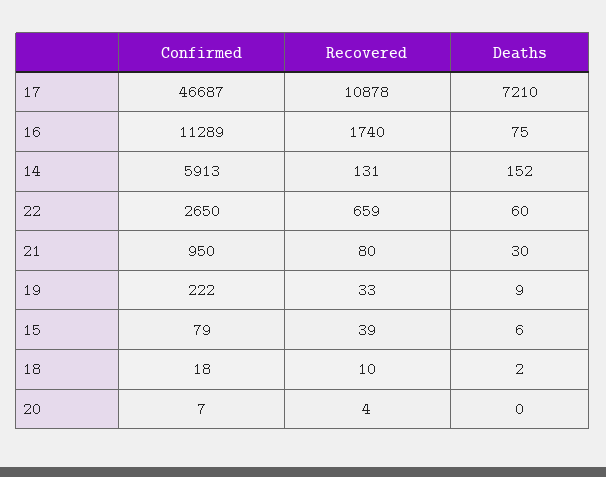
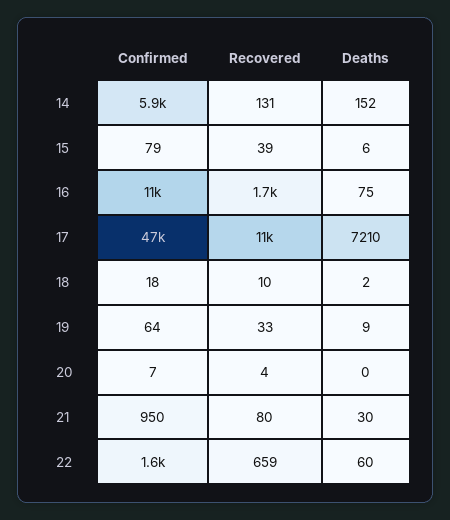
  {
    "Confirmed": {
      "17": 46687,
      "16": 11289,
      "14": 5913,
-     "22": 2650,
+     "22": 1600,
      "21": 950,
-     "19": 222,
+     "19": 64,
      "15": 79,
      "18": 18,
      "20": 7
    },
    "Recovered": {
      "17": 10878,
      "16": 1740,
      "14": 131,
      "22": 659,
      "21": 80,
      "19": 33,
      "15": 39,
      "18": 10,
      "20": 4
    },
    "Deaths": {
      "17": 7210,
      "16": 75,
      "14": 152,
      "22": 60,
      "21": 30,
      "19": 9,
      "15": 6,
      "18": 2,
      "20": 0
    }
  }

